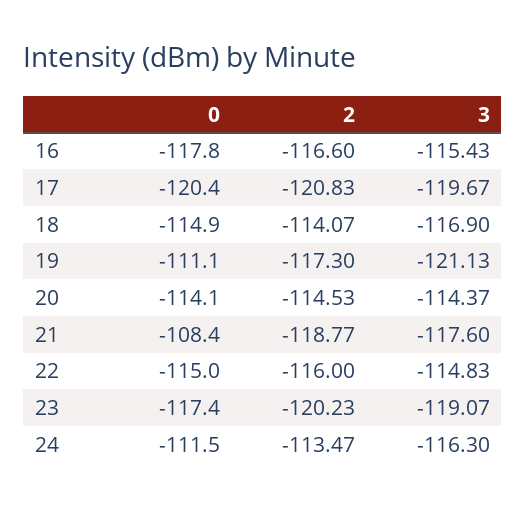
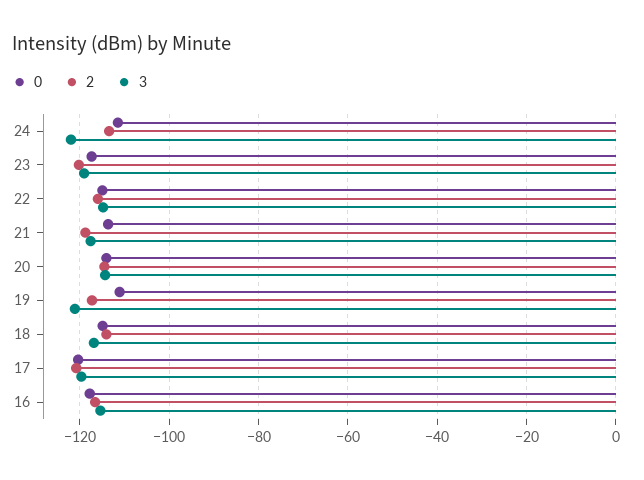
  {
    "0": {
      "16": -117.8,
      "17": -120.4,
      "18": -114.9,
      "19": -111.1,
      "20": -114.1,
-     "21": -108.4,
+     "21": -114,
      "22": -115,
      "23": -117.4,
      "24": -111.5
    },
    "2": {
      "16": -116.6,
      "17": -120.83,
      "18": -114.07,
      "19": -117.3,
      "20": -114.53,
      "21": -118.77,
      "22": -116,
      "23": -120.23,
      "24": -113.47
    },
    "3": {
      "16": -115.43,
      "17": -119.67,
      "18": -116.9,
      "19": -121.13,
      "20": -114.37,
      "21": -117.6,
      "22": -114.83,
      "23": -119.07,
-     "24": -116.3
+     "24": -122
    }
  }

